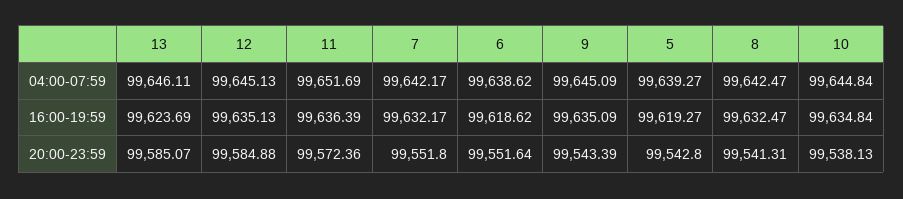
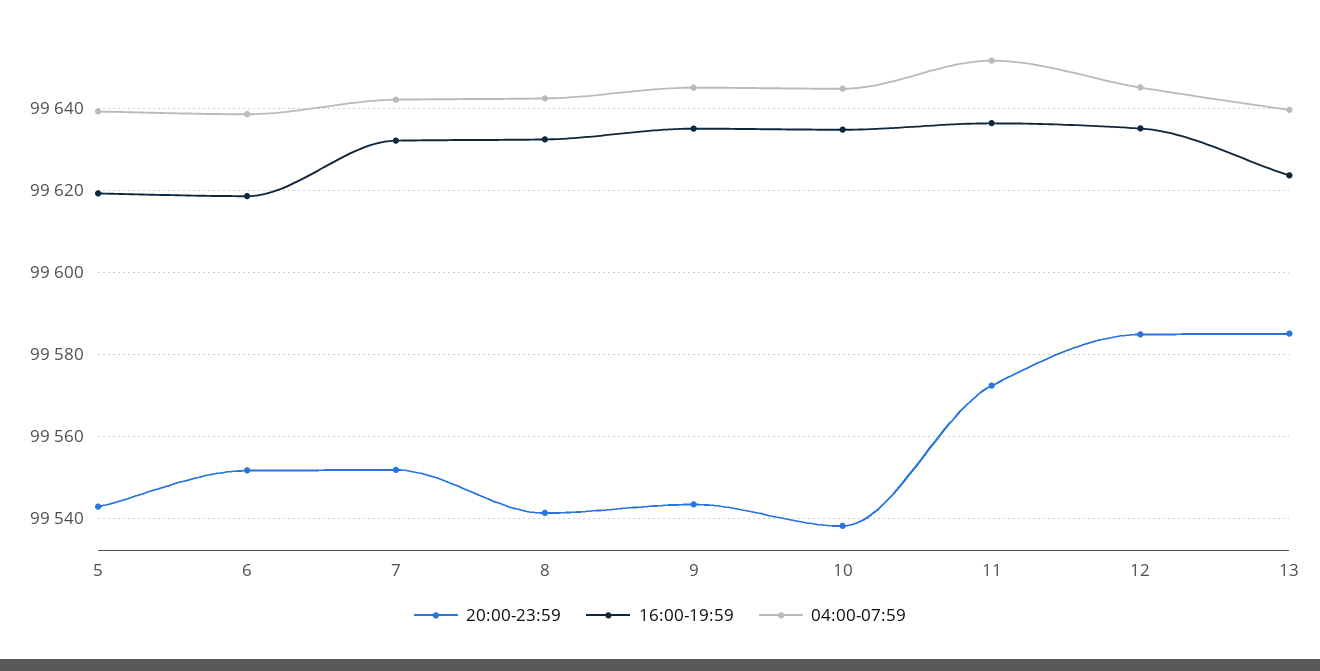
  {
    "04:00-07:59": {
-     "13": 99646.11,
+     "13": 99640,
      "12": 99645.13,
      "11": 99651.69,
      "7": 99642.17,
      "6": 99638.62,
      "9": 99645.09,
      "5": 99639.27,
      "8": 99642.47,
      "10": 99644.84
    },
    "16:00-19:59": {
      "13": 99623.69,
      "12": 99635.13,
      "11": 99636.39,
      "7": 99632.17,
      "6": 99618.62,
      "9": 99635.09,
      "5": 99619.27,
      "8": 99632.47,
      "10": 99634.84
    },
    "20:00-23:59": {
      "13": 99585.07,
      "12": 99584.88,
      "11": 99572.36,
      "7": 99551.8,
      "6": 99551.64,
      "9": 99543.39,
      "5": 99542.8,
      "8": 99541.31,
      "10": 99538.13
    }
  }

